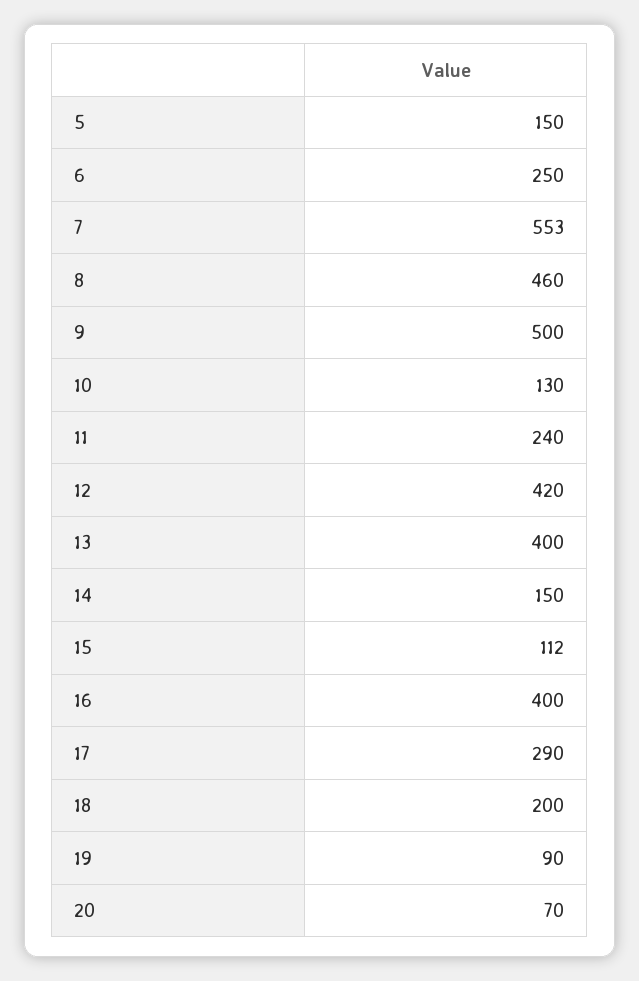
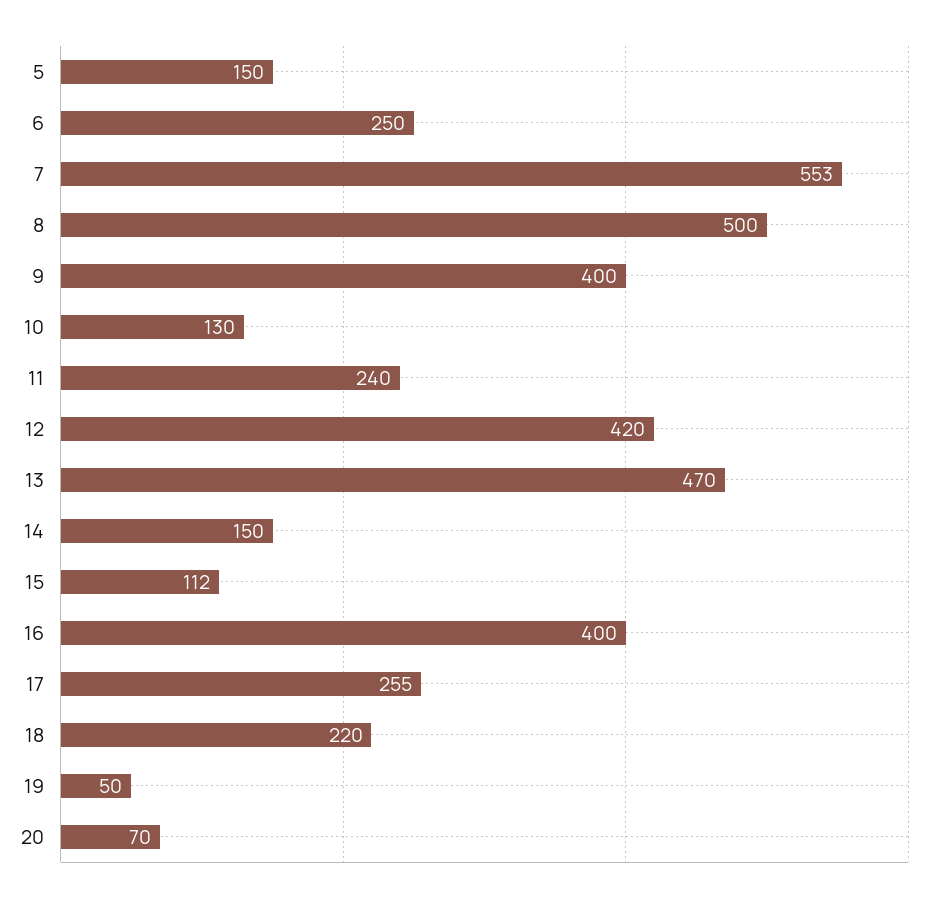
  {
    "5": 150,
    "6": 250,
    "7": 553,
-   "8": 460,
+   "8": 500,
-   "9": 500,
+   "9": 400,
    "10": 130,
    "11": 240,
    "12": 420,
-   "13": 400,
+   "13": 470,
    "14": 150,
    "15": 112,
    "16": 400,
-   "17": 290,
+   "17": 255,
-   "18": 200,
+   "18": 220,
-   "19": 90,
+   "19": 50,
    "20": 70
  }

